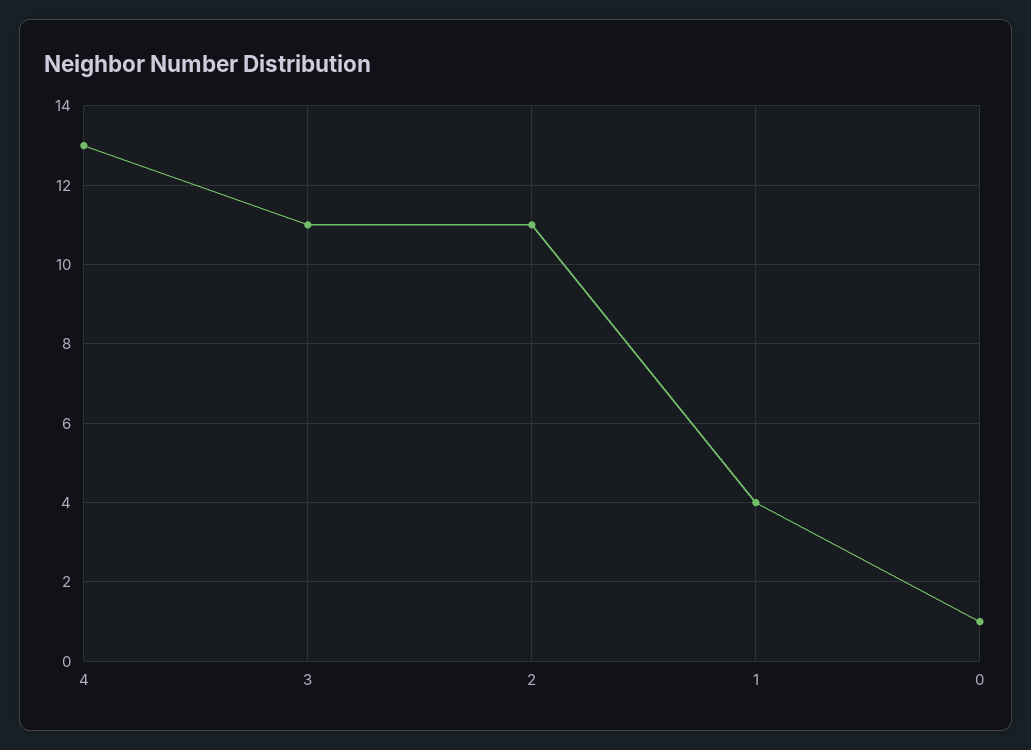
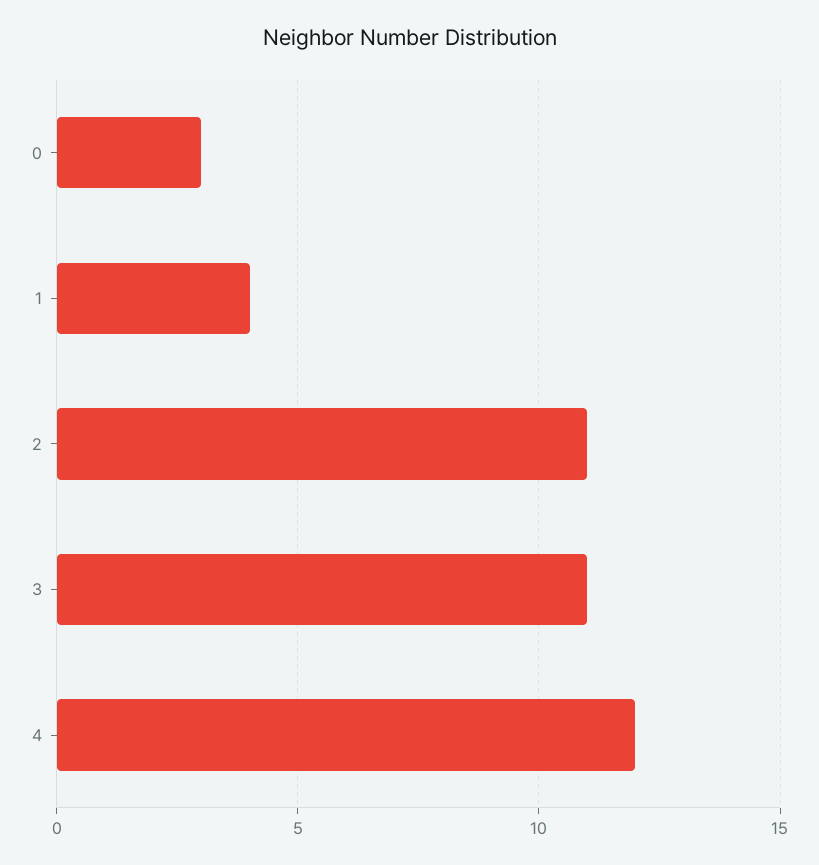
  {
-   "4": 13,
+   "4": 12,
    "3": 11,
    "2": 11,
    "1": 4,
-   "0": 1
+   "0": 3
  }

